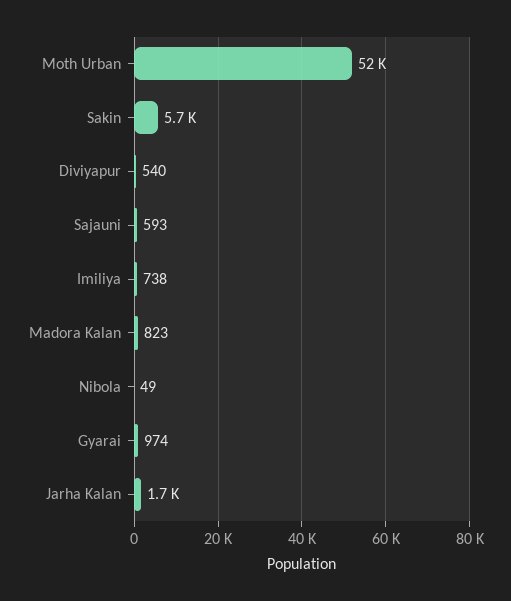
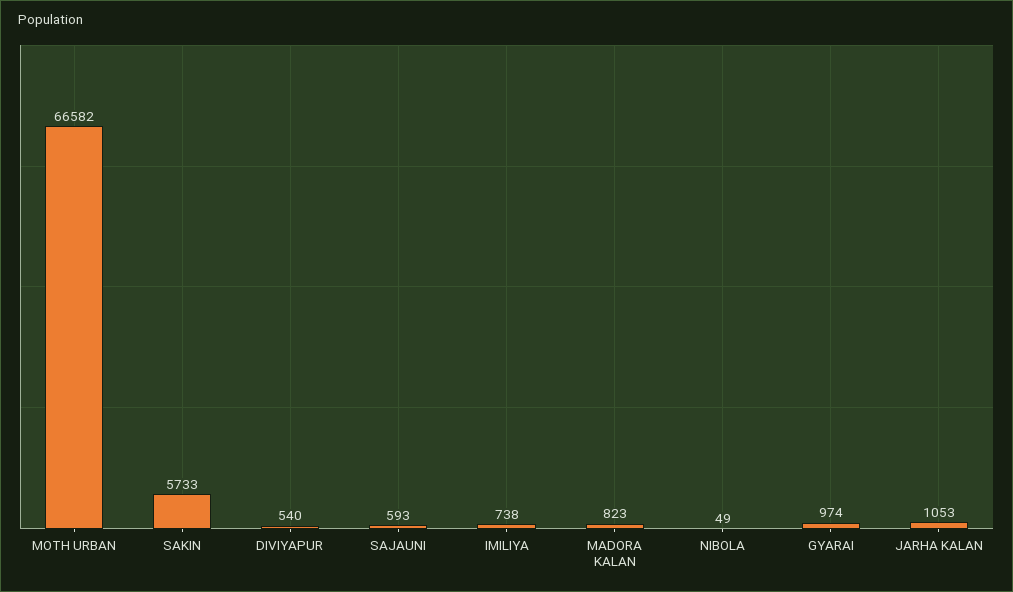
  {
-   "Moth Urban": 52000,
+   "Moth Urban": 66582,
    "Sakin": 5733,
    "Diviyapur": 540,
    "Sajauni": 593,
    "Imiliya": 738,
    "Madora Kalan": 823,
    "Nibola": 49,
    "Gyarai": 974,
-   "Jarha Kalan": 1700
+   "Jarha Kalan": 1053
  }

